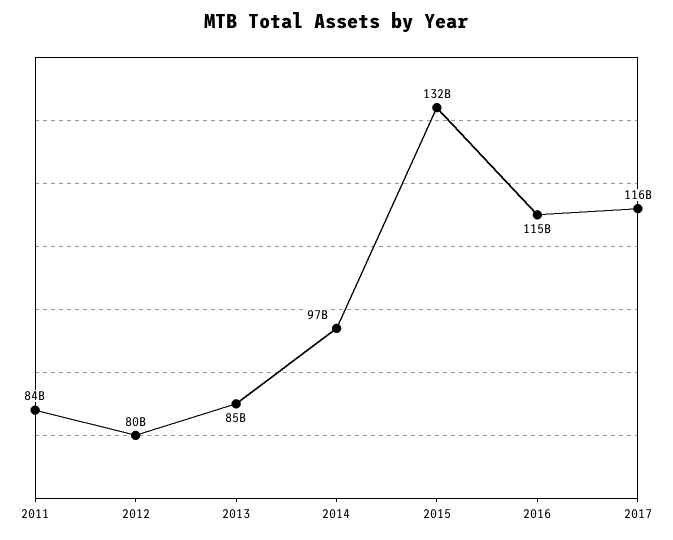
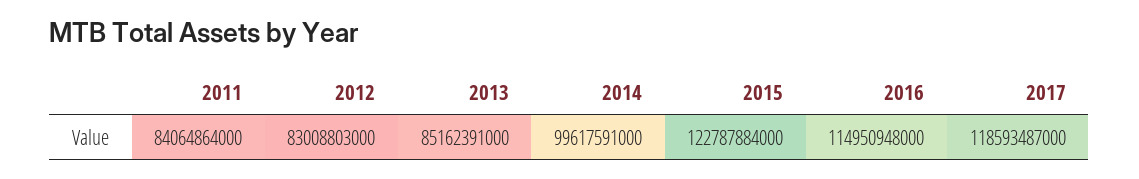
  {
    "2011": 84064864000,
-   "2012": 80000000000,
+   "2012": 83008803000,
    "2013": 85162391000,
-   "2014": 97000000000,
+   "2014": 99617591000,
-   "2015": 132000000000,
+   "2015": 122787884000,
    "2016": 114950948000,
-   "2017": 116000000000
+   "2017": 118593487000
  }

